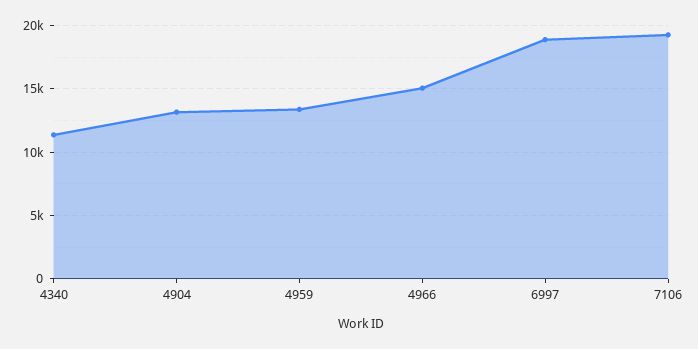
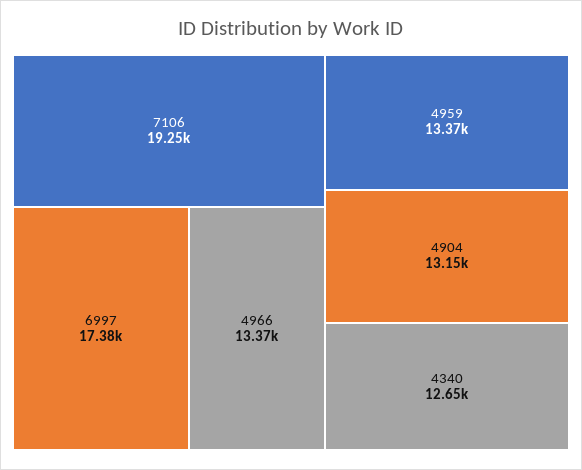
  {
-   "4340": 11500,
+   "4340": 12650,
    "4904": 13150,
    "4959": 13370,
-   "4966": 15000,
+   "4966": 13370,
-   "6997": 19000,
+   "6997": 17380,
    "7106": 19250
  }

